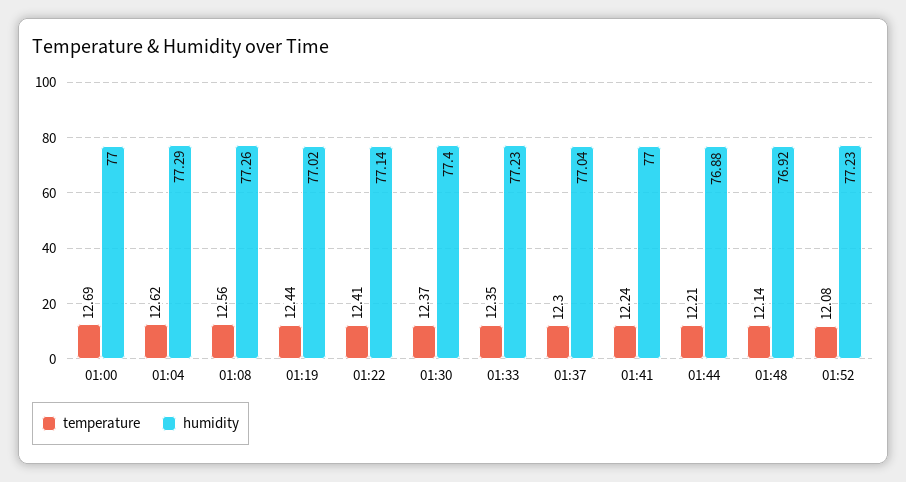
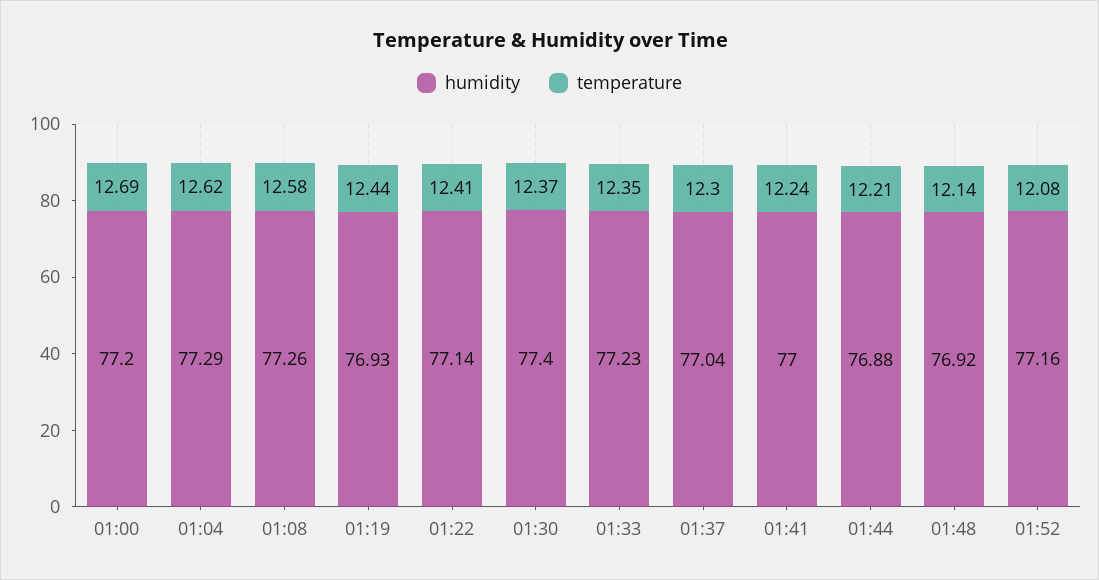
  {
    "temperature": {
      "01:00": 12.69,
      "01:04": 12.62,
-     "01:08": 12.56,
+     "01:08": 12.58,
      "01:19": 12.44,
      "01:22": 12.41,
      "01:30": 12.37,
      "01:33": 12.35,
      "01:37": 12.3,
      "01:41": 12.24,
      "01:44": 12.21,
      "01:48": 12.14,
      "01:52": 12.08
    },
    "humidity": {
-     "01:00": 77,
+     "01:00": 77.2,
      "01:04": 77.29,
      "01:08": 77.26,
-     "01:19": 77.02,
+     "01:19": 76.93,
      "01:22": 77.14,
      "01:30": 77.4,
      "01:33": 77.23,
      "01:37": 77.04,
      "01:41": 77,
      "01:44": 76.88,
      "01:48": 76.92,
-     "01:52": 77.23
+     "01:52": 77.16
    }
  }

